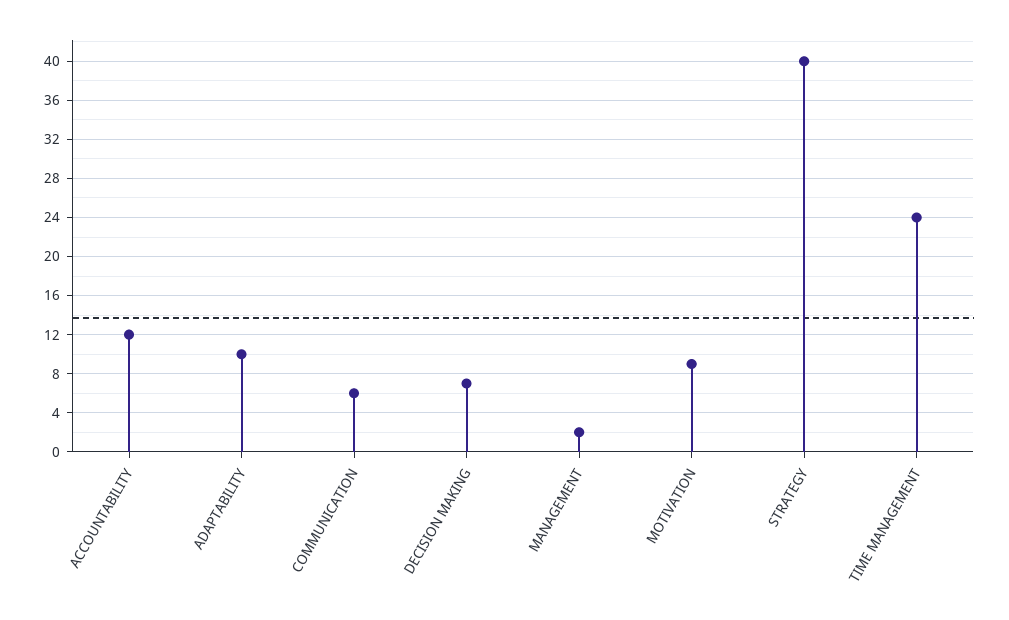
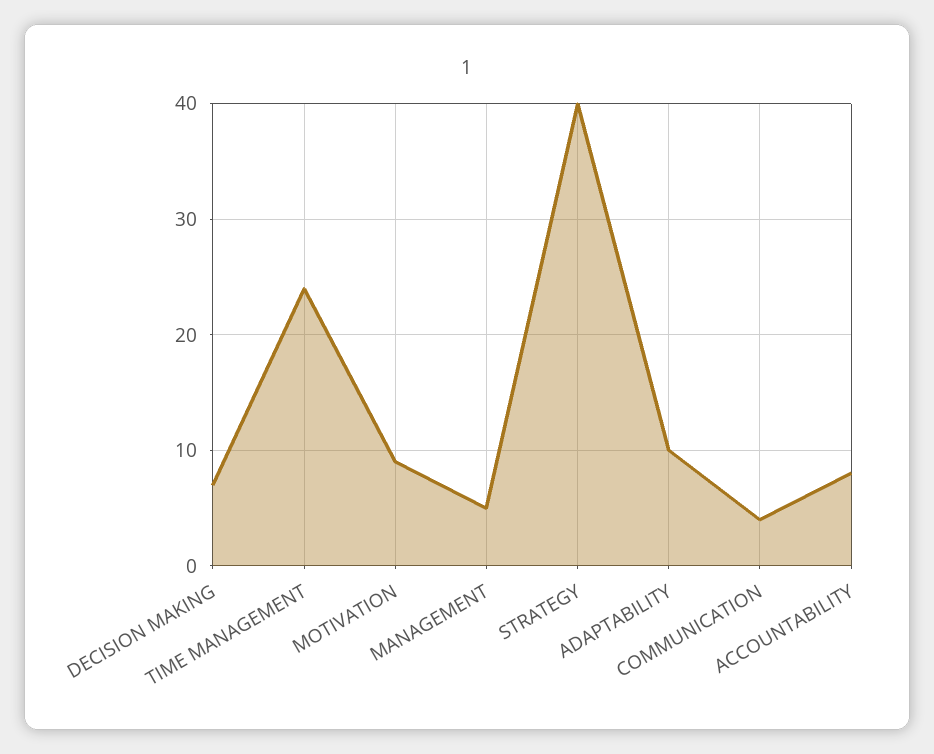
  {
-   "ACCOUNTABILITY": 12,
+   "ACCOUNTABILITY": 8,
    "ADAPTABILITY": 10,
-   "COMMUNICATION": 6,
+   "COMMUNICATION": 4,
    "DECISION MAKING": 7,
-   "MANAGEMENT": 2,
+   "MANAGEMENT": 5,
    "MOTIVATION": 9,
    "STRATEGY": 40,
    "TIME MANAGEMENT": 24
  }

